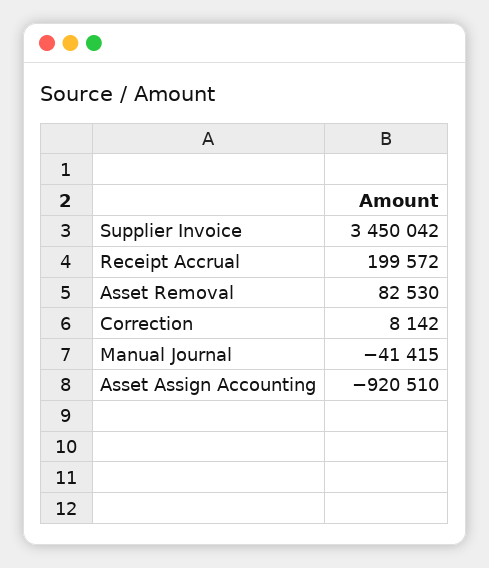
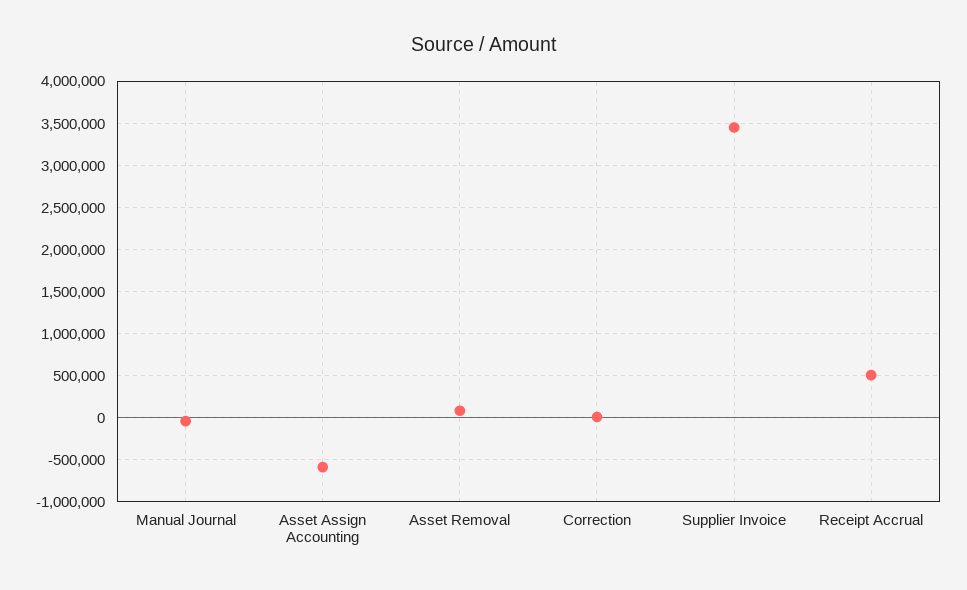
  {
    "Supplier Invoice": 3450042,
-   "Receipt Accrual": 199572,
+   "Receipt Accrual": 500000,
    "Asset Removal": 82530,
    "Correction": 8142,
    "Manual Journal": -41415,
-   "Asset Assign Accounting": -920510
+   "Asset Assign Accounting": -600000
  }

